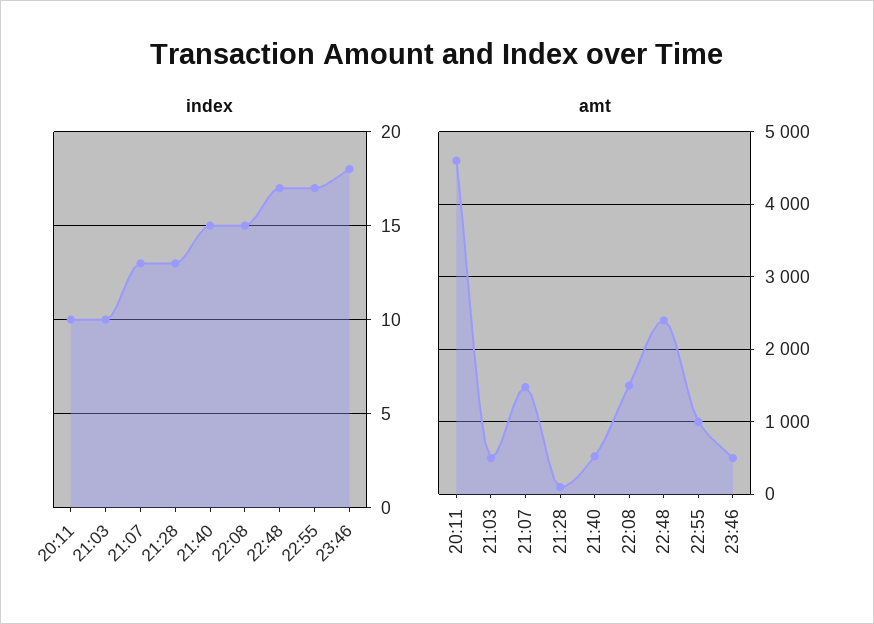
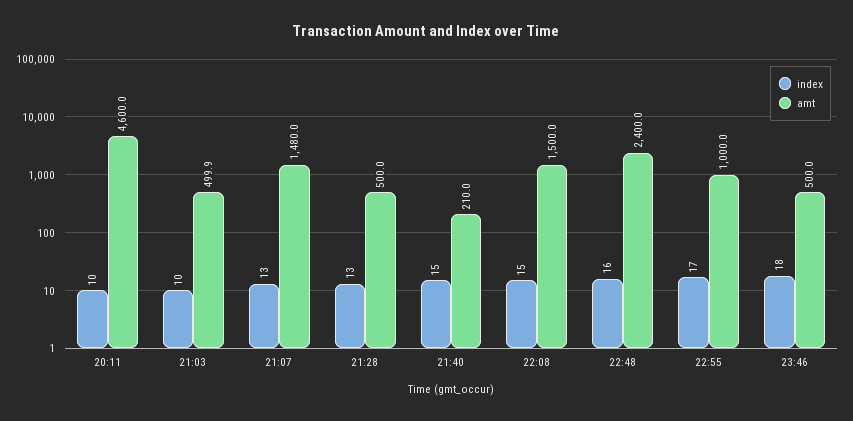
  {
    "index": {
      "20:11": 10,
      "21:03": 10,
      "21:07": 13,
      "21:28": 13,
      "21:40": 15,
      "22:08": 15,
-     "22:48": 17,
+     "22:48": 16,
      "22:55": 17,
      "23:46": 18
    },
    "amt": {
      "20:11": 4600,
      "21:03": 499.9,
      "21:07": 1480,
-     "21:28": 100,
+     "21:28": 500,
-     "21:40": 500,
+     "21:40": 210,
      "22:08": 1500,
      "22:48": 2400,
      "22:55": 1000,
      "23:46": 500
    }
  }

